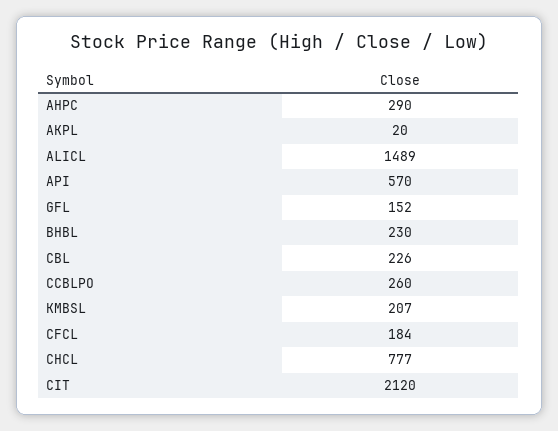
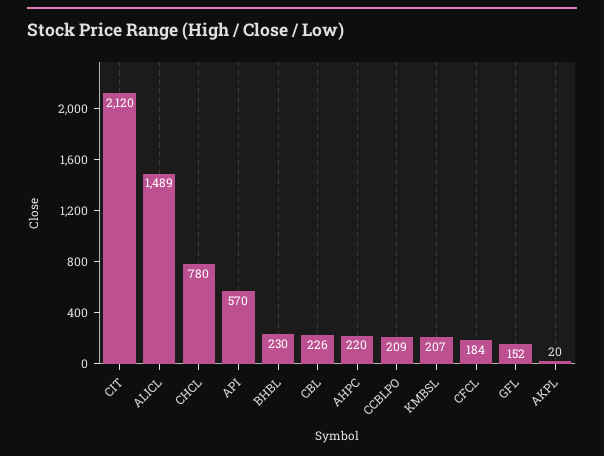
  {
-   "AHPC": 290,
+   "AHPC": 220,
    "AKPL": 20,
    "ALICL": 1489,
    "API": 570,
    "GFL": 152,
    "BHBL": 230,
    "CBL": 226,
-   "CCBLPO": 260,
+   "CCBLPO": 209,
    "KMBSL": 207,
    "CFCL": 184,
-   "CHCL": 777,
+   "CHCL": 780,
    "CIT": 2120
  }

